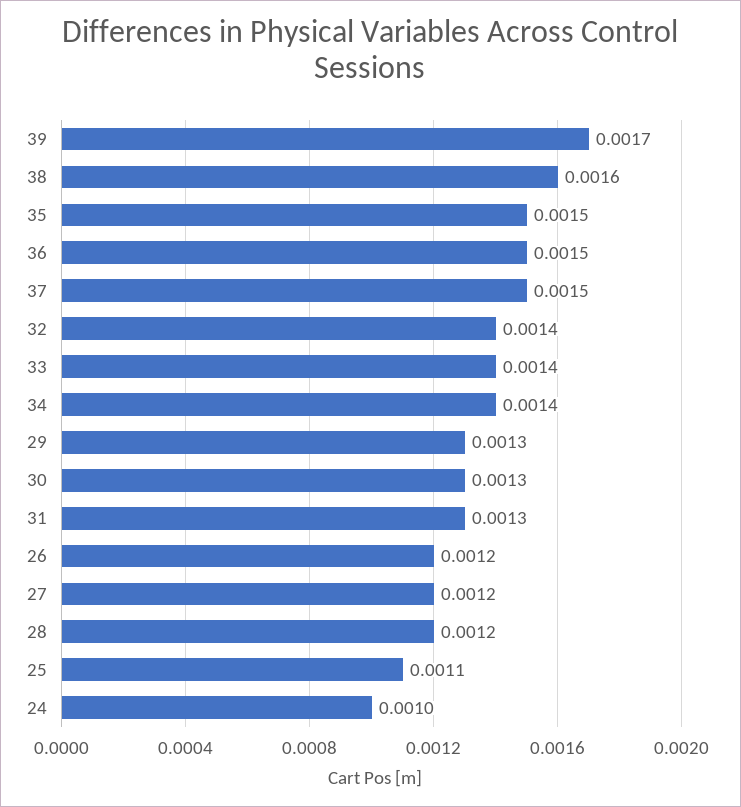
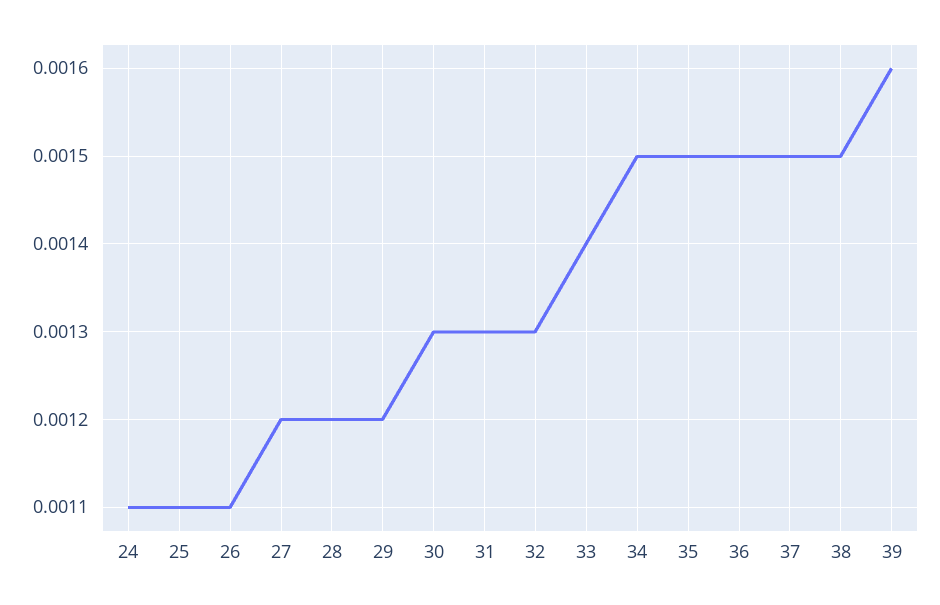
  {
-   "39": 0.0017,
+   "39": 0.0016,
-   "38": 0.0016,
+   "38": 0.0015,
    "35": 0.0015,
    "36": 0.0015,
    "37": 0.0015,
-   "32": 0.0014,
+   "32": 0.0013,
    "33": 0.0014,
-   "34": 0.0014,
+   "34": 0.0015,
-   "29": 0.0013,
+   "29": 0.0012,
    "30": 0.0013,
    "31": 0.0013,
-   "26": 0.0012,
+   "26": 0.0011,
    "27": 0.0012,
    "28": 0.0012,
    "25": 0.0011,
-   "24": 0.001
+   "24": 0.0011
  }

